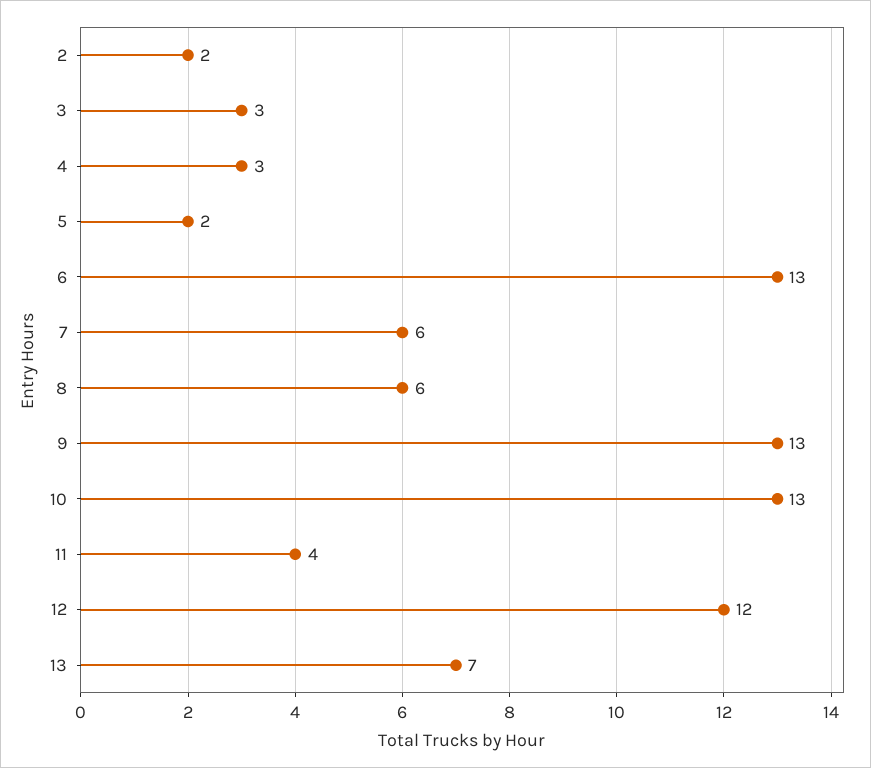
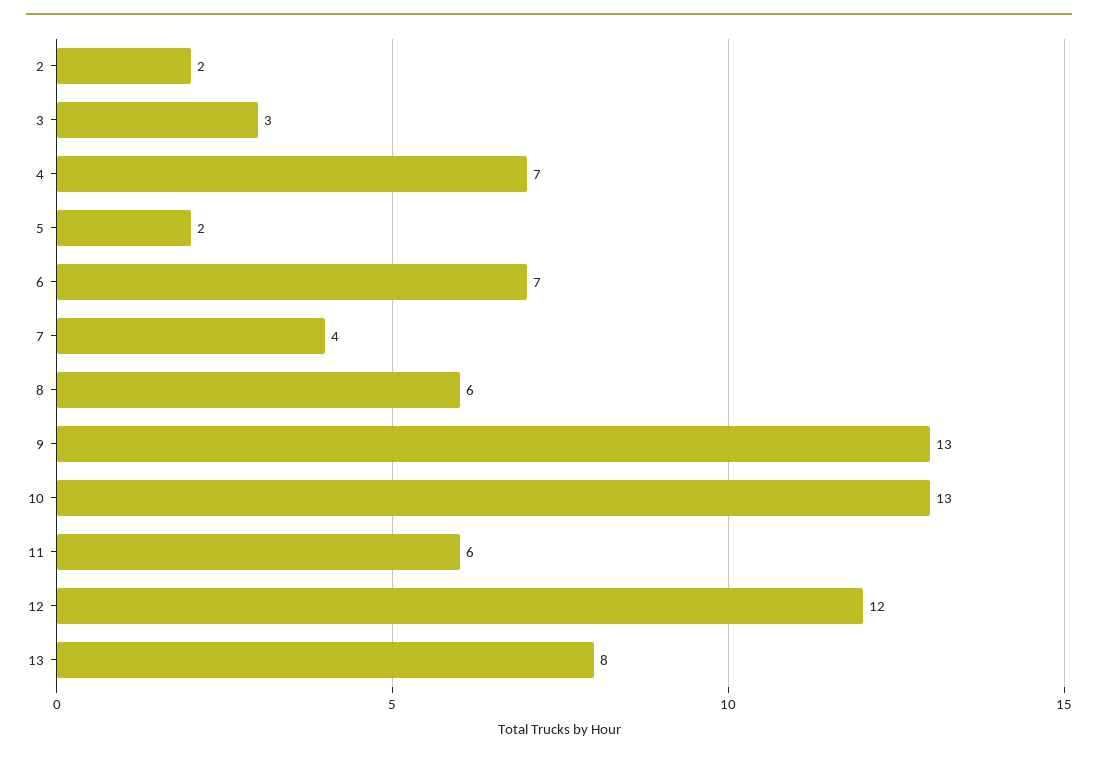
  {
    "2": 2,
    "3": 3,
-   "4": 3,
+   "4": 7,
    "5": 2,
-   "6": 13,
+   "6": 7,
-   "7": 6,
+   "7": 4,
    "8": 6,
    "9": 13,
    "10": 13,
-   "11": 4,
+   "11": 6,
    "12": 12,
-   "13": 7
+   "13": 8
  }

